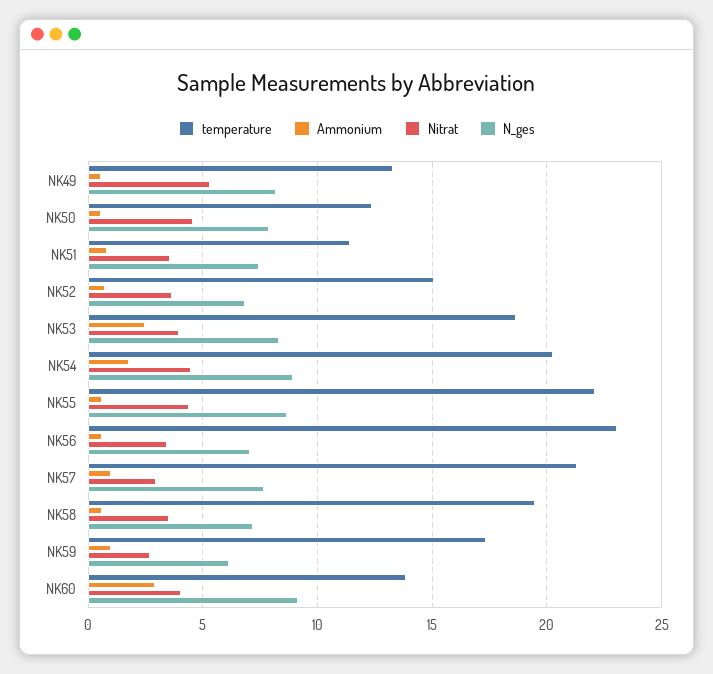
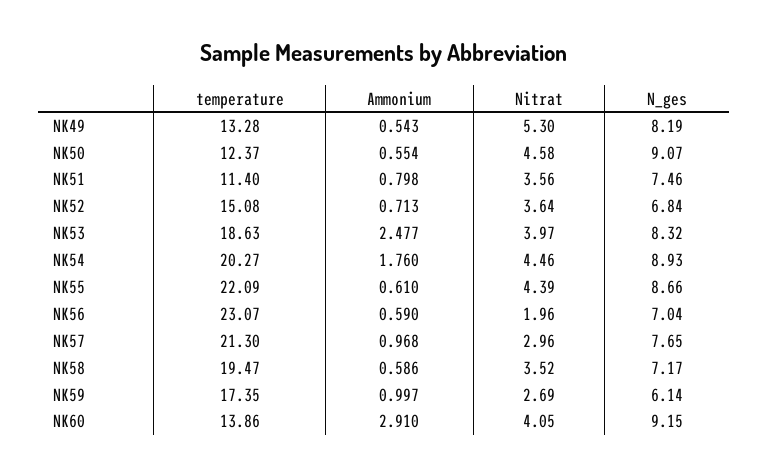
  {
    "temperature": {
      "NK49": 13.28,
      "NK50": 12.37,
      "NK51": 11.4,
      "NK52": 15.08,
      "NK53": 18.63,
      "NK54": 20.27,
      "NK55": 22.09,
      "NK56": 23.07,
      "NK57": 21.3,
      "NK58": 19.47,
      "NK59": 17.35,
      "NK60": 13.86
    },
    "Ammonium": {
      "NK49": 0.543,
      "NK50": 0.554,
      "NK51": 0.798,
      "NK52": 0.713,
      "NK53": 2.477,
      "NK54": 1.76,
      "NK55": 0.61,
      "NK56": 0.59,
      "NK57": 0.968,
      "NK58": 0.586,
      "NK59": 0.997,
      "NK60": 2.91
    },
    "Nitrat": {
      "NK49": 5.3,
      "NK50": 4.58,
      "NK51": 3.56,
      "NK52": 3.64,
      "NK53": 3.97,
      "NK54": 4.46,
      "NK55": 4.39,
-     "NK56": 3.5,
+     "NK56": 1.96,
      "NK57": 2.96,
      "NK58": 3.52,
      "NK59": 2.69,
      "NK60": 4.05
    },
    "N_ges": {
      "NK49": 8.19,
-     "NK50": 8,
+     "NK50": 9.07,
      "NK51": 7.46,
      "NK52": 6.84,
      "NK53": 8.32,
      "NK54": 8.93,
      "NK55": 8.66,
      "NK56": 7.04,
      "NK57": 7.65,
      "NK58": 7.17,
      "NK59": 6.14,
      "NK60": 9.15
    }
  }

